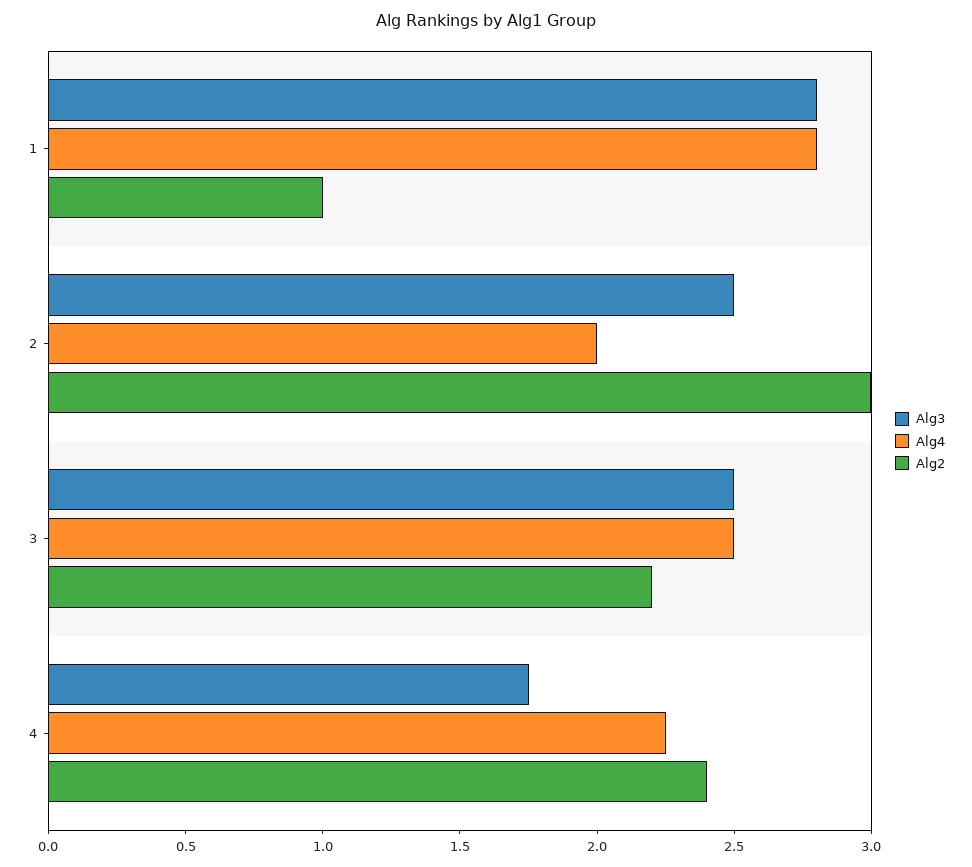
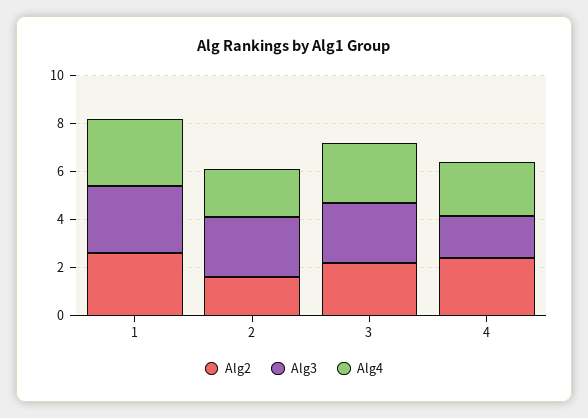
  {
    "Alg3": {
      "1": 2.8,
      "2": 2.5,
      "3": 2.5,
      "4": 1.8
    },
    "Alg4": {
      "1": 2.8,
      "2": 2,
      "3": 2.5,
      "4": 2.3
    },
    "Alg2": {
-     "1": 1,
+     "1": 2.5,
-     "2": 3,
+     "2": 1.5,
      "3": 2.2,
      "4": 2.4
    }
  }

